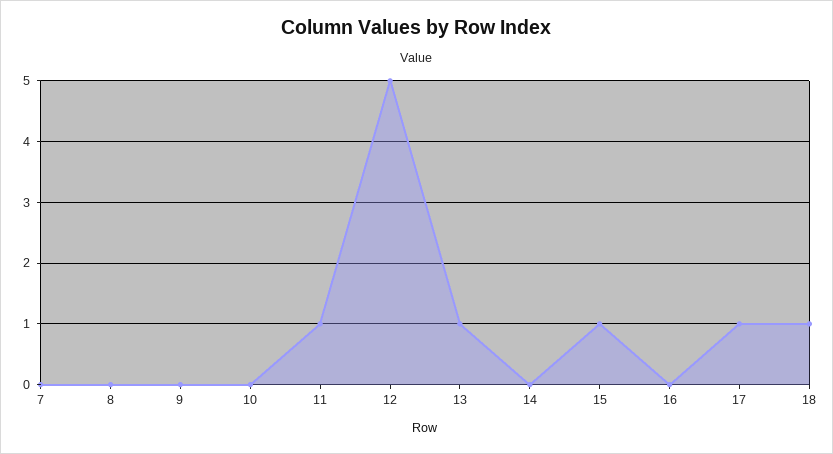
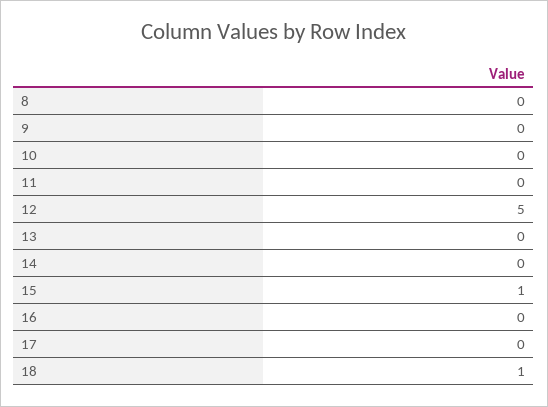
  {
-   "7": 0,
    "8": 0,
    "9": 0,
    "10": 0,
-   "11": 1,
+   "11": 0,
    "12": 5,
-   "13": 1,
+   "13": 0,
    "14": 0,
    "15": 1,
    "16": 0,
-   "17": 1,
+   "17": 0,
    "18": 1
  }

